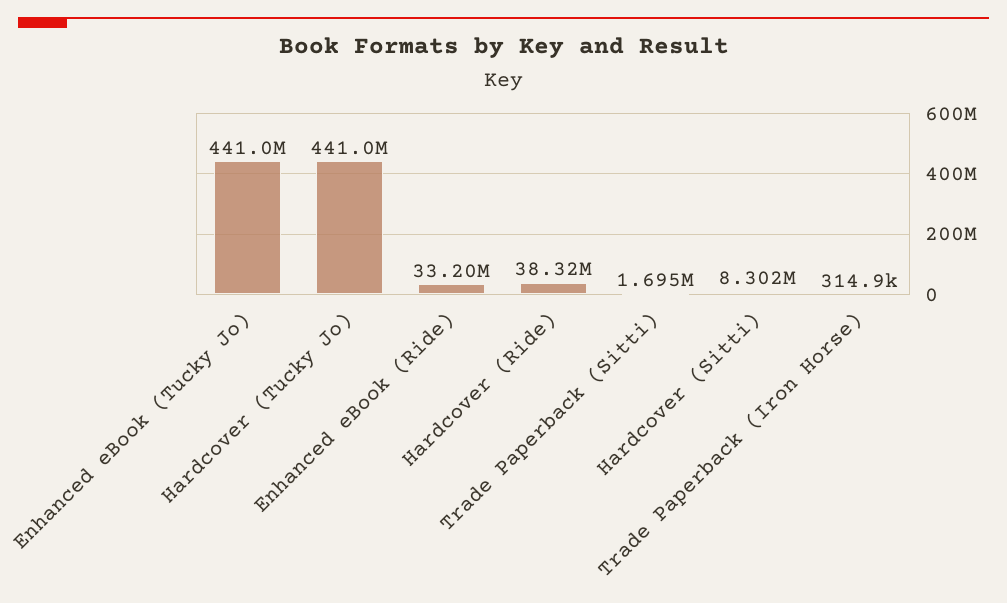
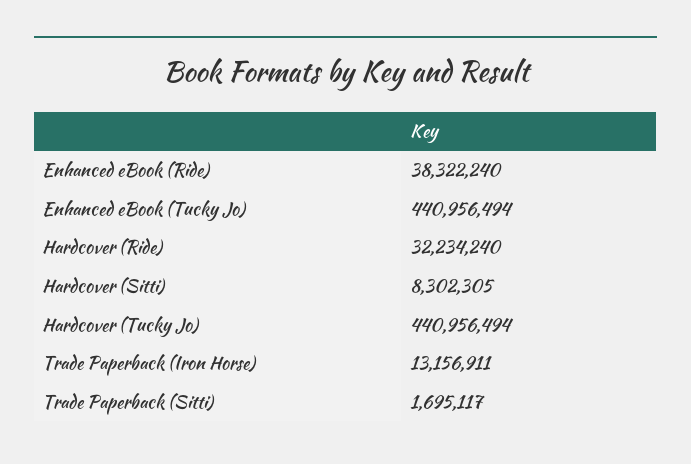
  {
    "Enhanced eBook (Tucky Jo)": 440956494,
    "Hardcover (Tucky Jo)": 440956494,
-   "Enhanced eBook (Ride)": 33200000,
+   "Enhanced eBook (Ride)": 38322240,
-   "Hardcover (Ride)": 38320000,
+   "Hardcover (Ride)": 32234240,
    "Trade Paperback (Sitti)": 1695117,
    "Hardcover (Sitti)": 8302305,
-   "Trade Paperback (Iron Horse)": 314900
+   "Trade Paperback (Iron Horse)": 13156911
  }

